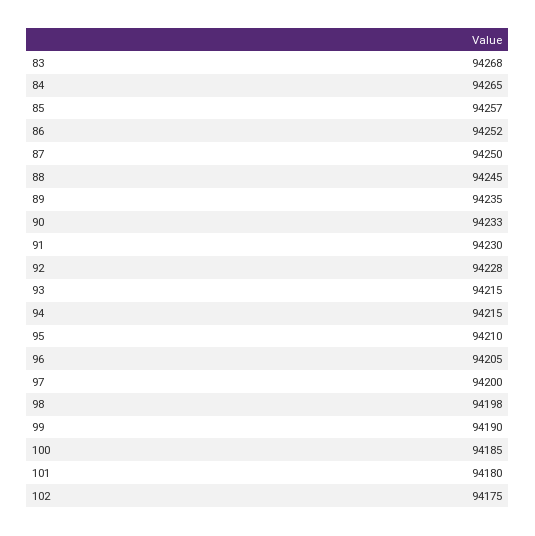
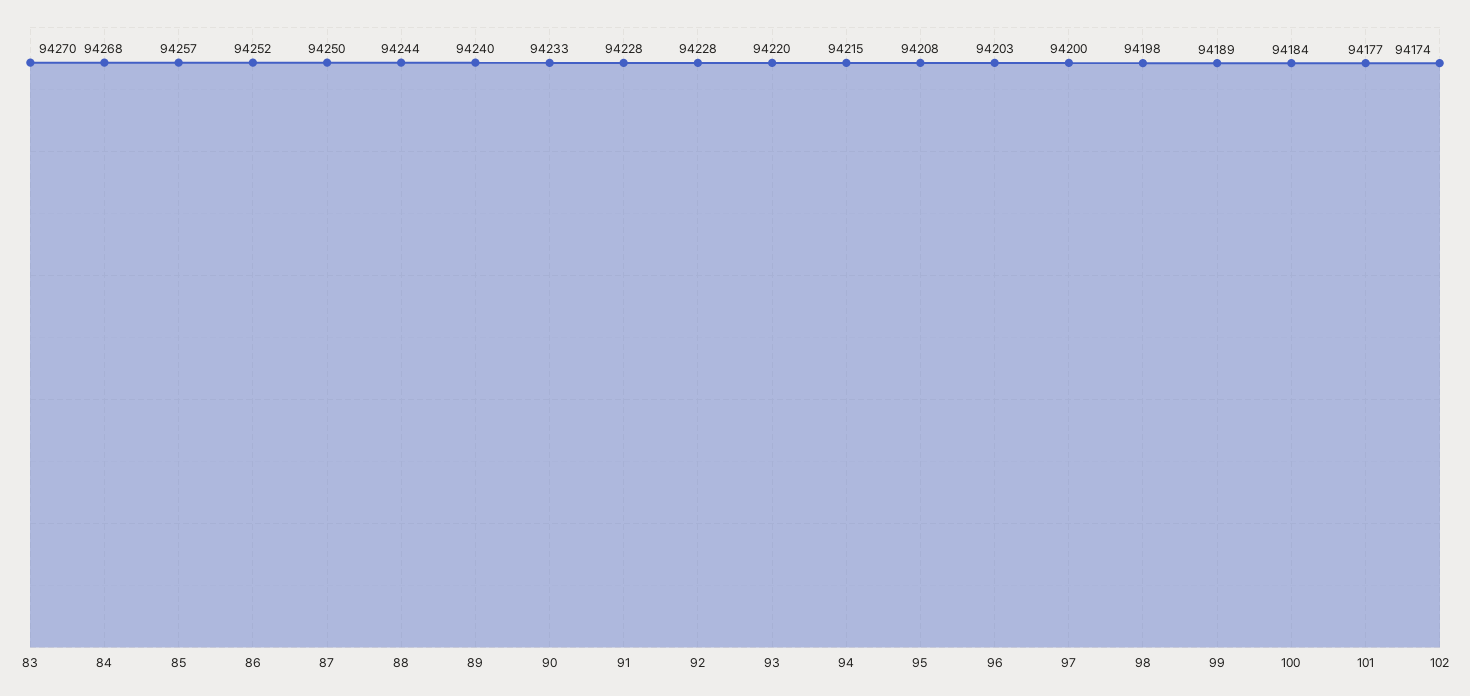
  {
-   "83": 94268,
+   "83": 94270,
-   "84": 94265,
+   "84": 94268,
    "85": 94257,
    "86": 94252,
    "87": 94250,
-   "88": 94245,
+   "88": 94244,
-   "89": 94235,
+   "89": 94240,
    "90": 94233,
-   "91": 94230,
+   "91": 94228,
    "92": 94228,
-   "93": 94215,
+   "93": 94220,
    "94": 94215,
-   "95": 94210,
+   "95": 94208,
-   "96": 94205,
+   "96": 94203,
    "97": 94200,
    "98": 94198,
-   "99": 94190,
+   "99": 94189,
-   "100": 94185,
+   "100": 94184,
-   "101": 94180,
+   "101": 94177,
-   "102": 94175
+   "102": 94174
  }

